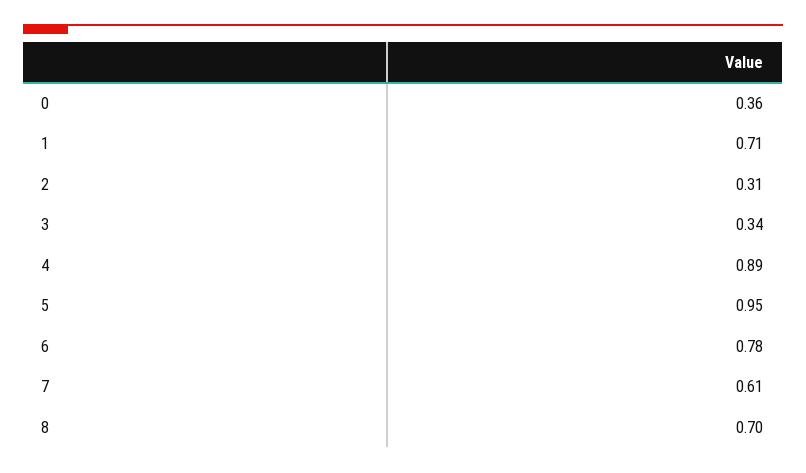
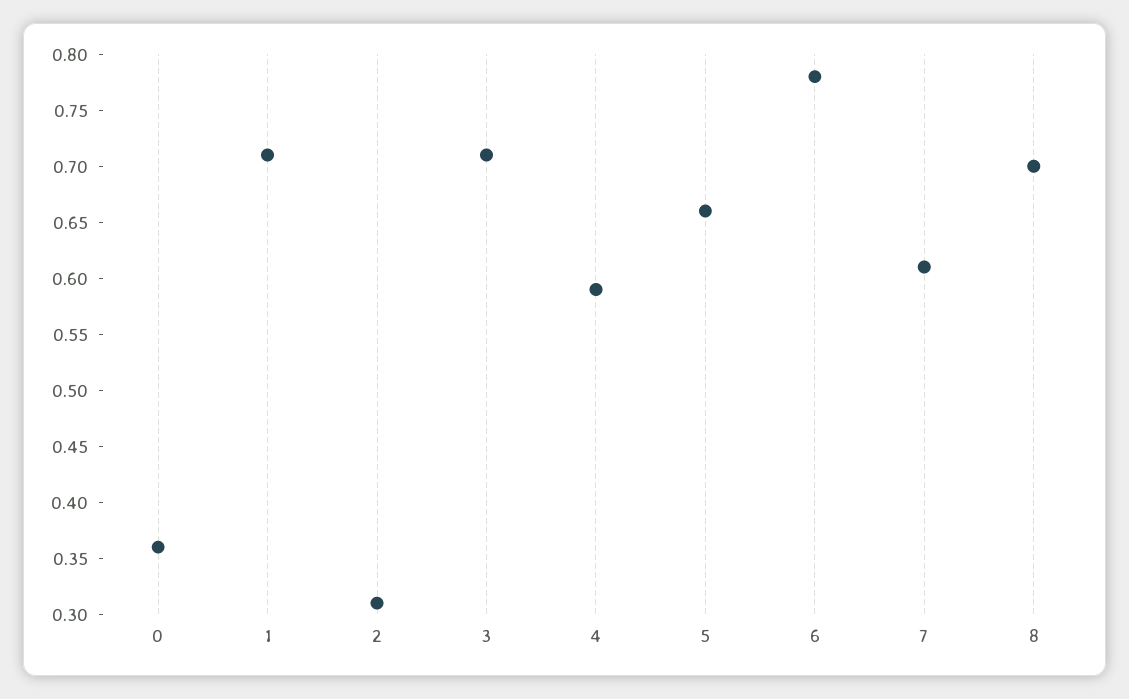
  {
    "0": 0.36,
    "1": 0.71,
    "2": 0.31,
-   "3": 0.34,
+   "3": 0.71,
-   "4": 0.89,
+   "4": 0.59,
-   "5": 0.95,
+   "5": 0.66,
    "6": 0.78,
    "7": 0.61,
    "8": 0.7
  }

